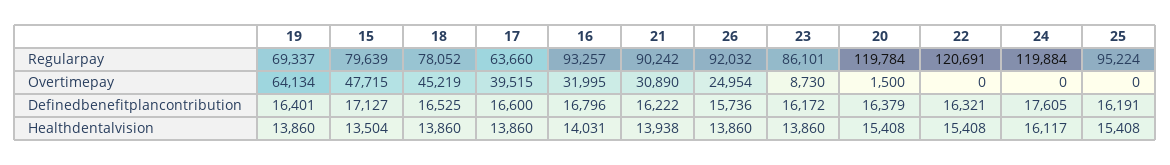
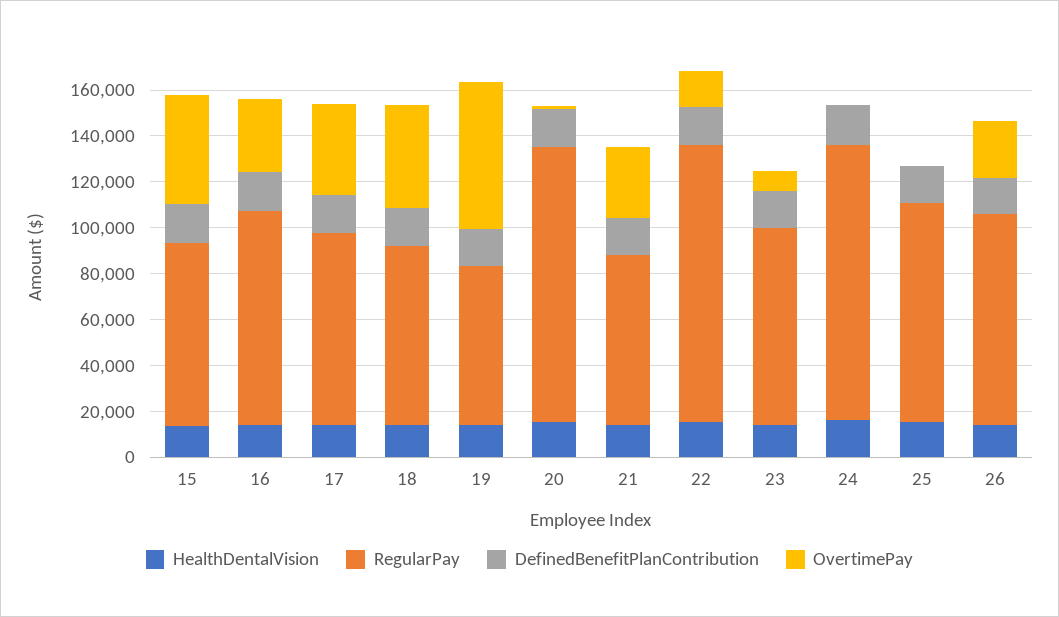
  {
    "Regularpay": {
      "19": 69337,
      "15": 79639,
      "18": 78052,
-     "17": 63660,
+     "17": 85000,
      "16": 93257,
-     "21": 90242,
+     "21": 75000,
      "26": 92032,
      "23": 86101,
      "20": 119784,
      "22": 120691,
      "24": 119884,
      "25": 95224
    },
    "Overtimepay": {
      "19": 64134,
      "15": 47715,
      "18": 45219,
      "17": 39515,
      "16": 31995,
      "21": 30890,
      "26": 24954,
      "23": 8730,
      "20": 1500,
-     "22": 0,
+     "22": 15000,
      "24": 0,
      "25": 0
    },
    "Definedbenefitplancontribution": {
      "19": 16401,
      "15": 17127,
      "18": 16525,
      "17": 16600,
      "16": 16796,
      "21": 16222,
      "26": 15736,
      "23": 16172,
      "20": 16379,
      "22": 16321,
      "24": 17605,
      "25": 16191
    },
    "Healthdentalvision": {
      "19": 13860,
      "15": 13504,
      "18": 13860,
      "17": 13860,
      "16": 14031,
      "21": 13938,
      "26": 13860,
      "23": 13860,
      "20": 15408,
      "22": 15408,
      "24": 16117,
      "25": 15408
    }
  }

